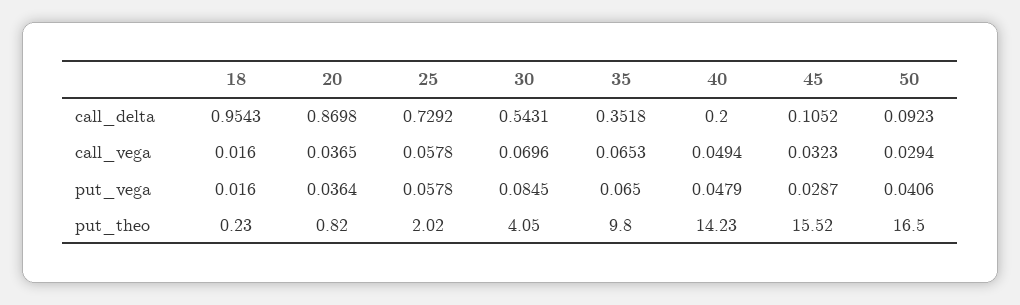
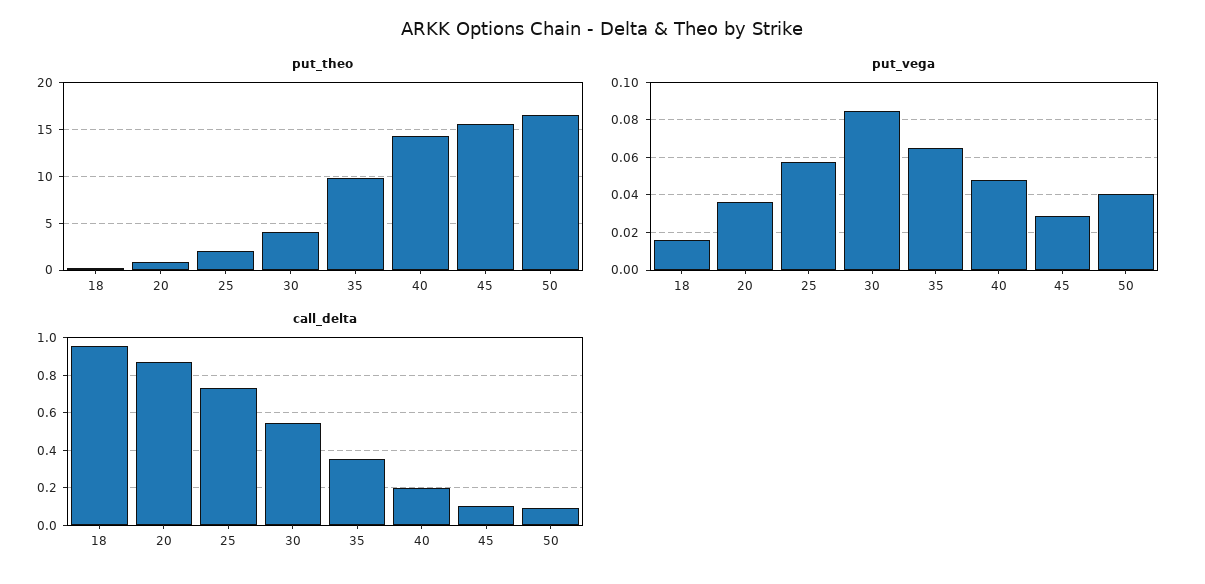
  {
    "call_delta": {
      "18": 0.9543,
      "20": 0.8698,
      "25": 0.7292,
      "30": 0.5431,
      "35": 0.3518,
      "40": 0.2,
      "45": 0.1052,
      "50": 0.0923
    },
-   "call_vega": {
-     "18": 0.016,
-     "20": 0.0365,
-     "25": 0.0578,
-     "30": 0.0696,
-     "35": 0.0653,
-     "40": 0.0494,
-     "45": 0.0323,
-     "50": 0.0294
-   },
    "put_vega": {
      "18": 0.016,
      "20": 0.0364,
      "25": 0.0578,
      "30": 0.0845,
      "35": 0.065,
      "40": 0.0479,
      "45": 0.0287,
      "50": 0.0406
    },
    "put_theo": {
      "18": 0.23,
      "20": 0.82,
      "25": 2.02,
      "30": 4.05,
      "35": 9.8,
      "40": 14.23,
      "45": 15.52,
      "50": 16.5
    }
  }

